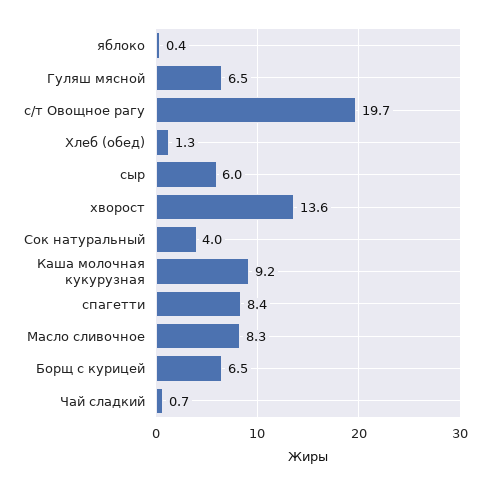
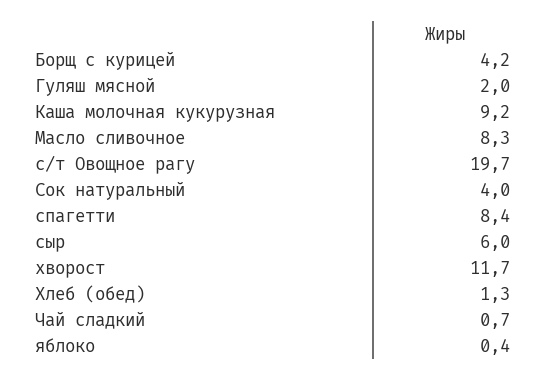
  {
    "яблоко": 0.4,
-   "Гуляш мясной": 6.5,
+   "Гуляш мясной": 2,
    "с/т Овощное рагу": 19.7,
    "Хлеб (обед)": 1.3,
    "сыр": 6,
-   "хворост": 13.6,
+   "хворост": 11.7,
    "Сок натуральный": 4,
    "Каша молочная кукурузная": 9.2,
    "спагетти": 8.4,
    "Масло сливочное": 8.3,
-   "Борщ с курицей": 6.5,
+   "Борщ с курицей": 4.2,
    "Чай сладкий": 0.7
  }

